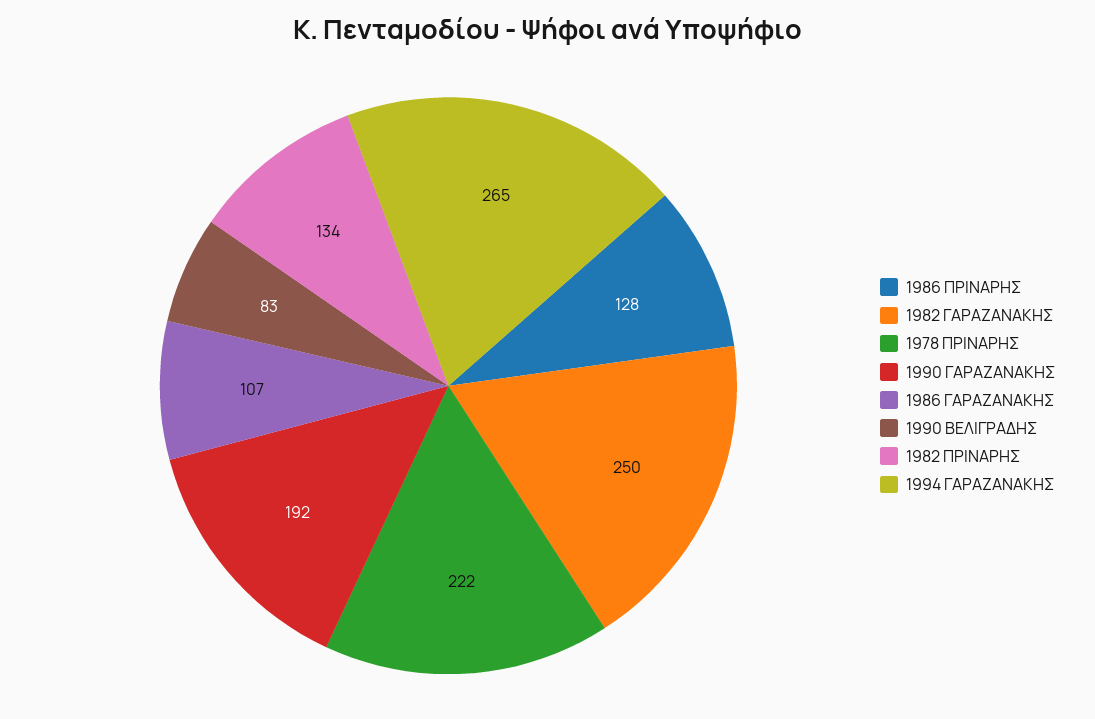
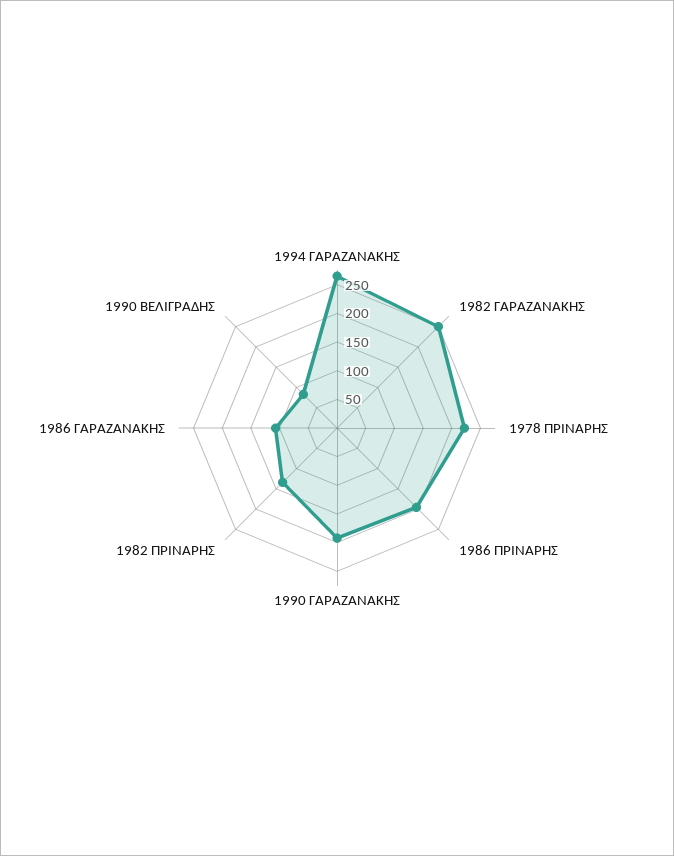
  {
-   "1986 ΠΡΙΝΑΡΗΣ": 128,
+   "1986 ΠΡΙΝΑΡΗΣ": 200,
    "1982 ΓΑΡΑΖΑΝΑΚΗΣ": 250,
    "1978 ΠΡΙΝΑΡΗΣ": 222,
    "1990 ΓΑΡΑΖΑΝΑΚΗΣ": 192,
    "1986 ΓΑΡΑΖΑΝΑΚΗΣ": 107,
    "1990 ΒΕΛΙΓΡΑΔΗΣ": 83,
    "1982 ΠΡΙΝΑΡΗΣ": 134,
    "1994 ΓΑΡΑΖΑΝΑΚΗΣ": 265
  }

